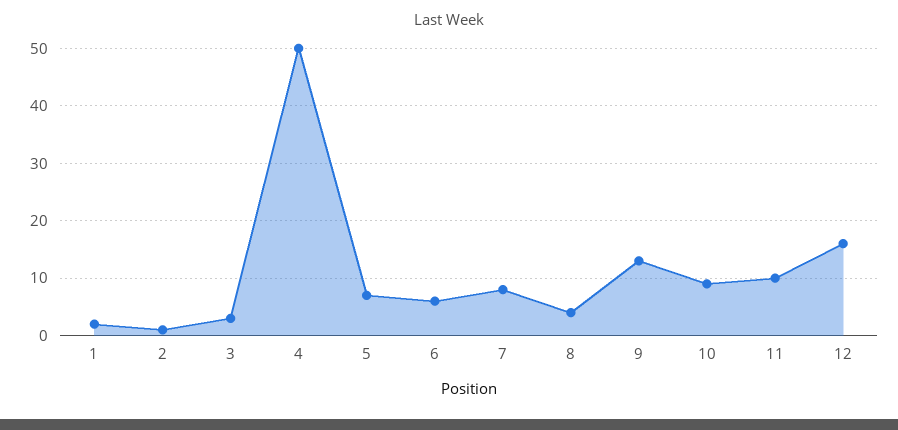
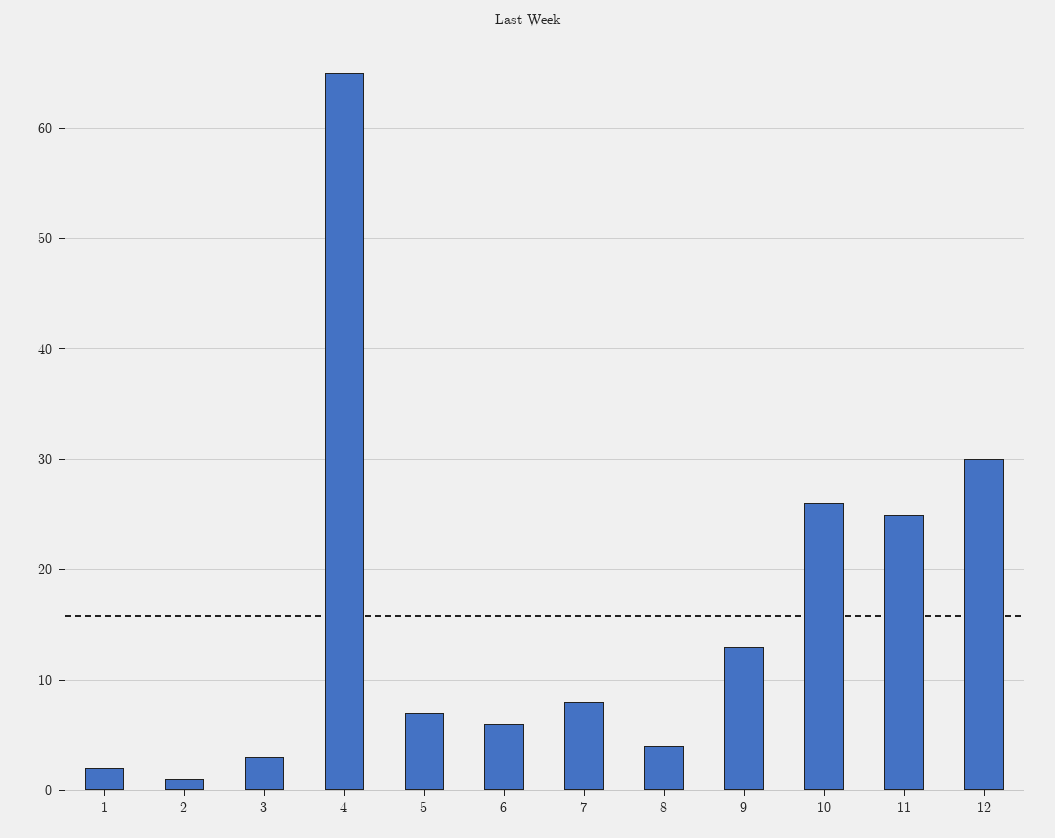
  {
    "1": 2,
    "2": 1,
    "3": 3,
-   "4": 50,
+   "4": 65,
    "5": 7,
    "6": 6,
    "7": 8,
    "8": 4,
    "9": 13,
-   "10": 10,
+   "10": 26,
-   "11": 10,
+   "11": 25,
-   "12": 15
+   "12": 30
  }

